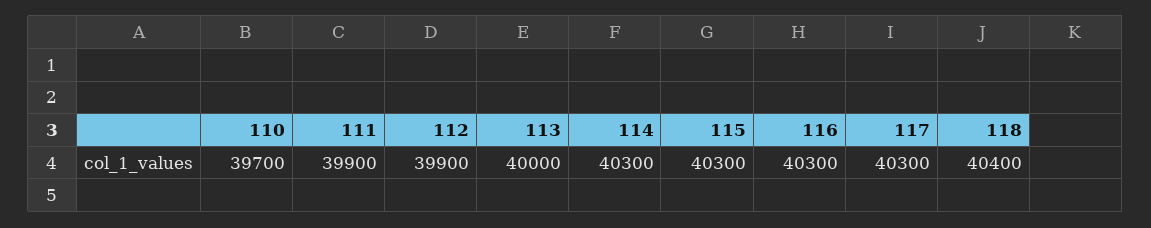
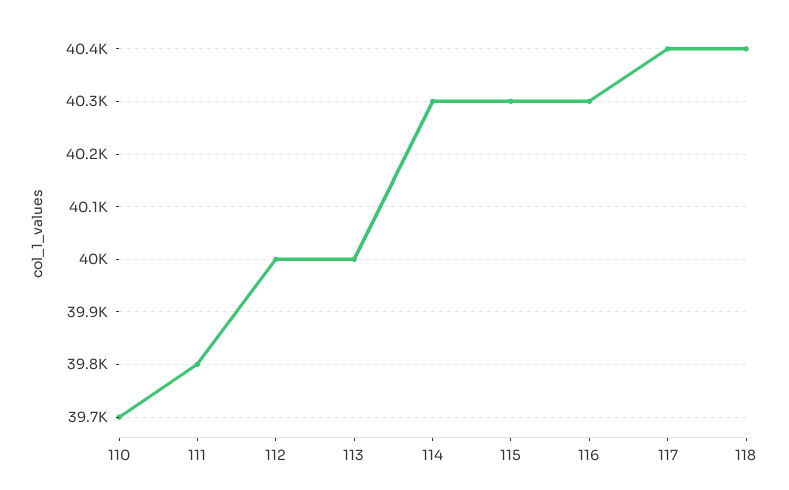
  {
    "110": 39700,
-   "111": 39900,
+   "111": 39800,
-   "112": 39900,
+   "112": 40000,
    "113": 40000,
    "114": 40300,
    "115": 40300,
    "116": 40300,
-   "117": 40300,
+   "117": 40400,
    "118": 40400
  }

